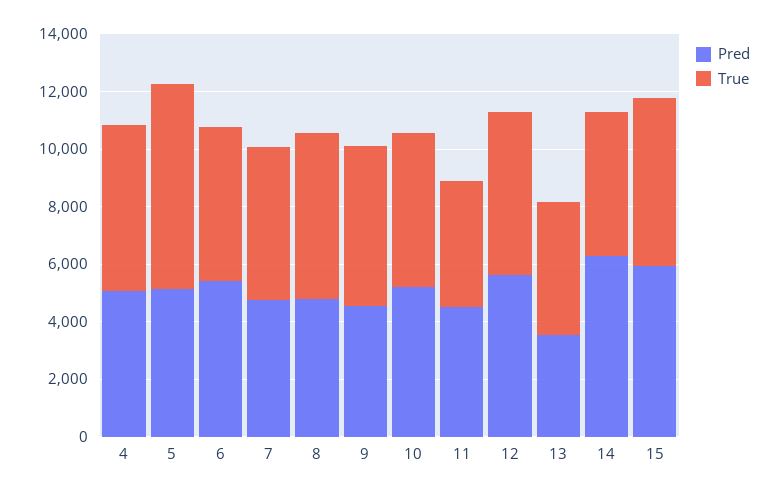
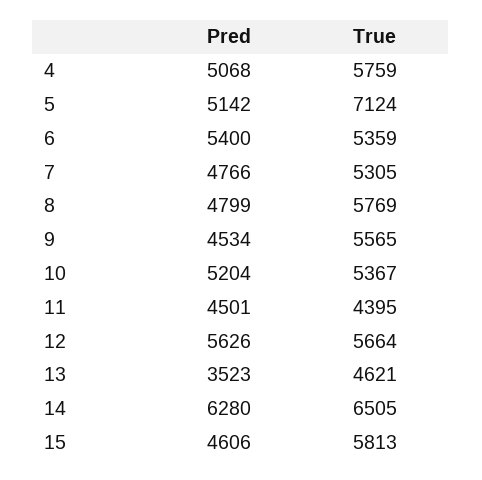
  {
    "Pred": {
      "4": 5068,
      "5": 5142,
      "6": 5400,
      "7": 4766,
      "8": 4799,
      "9": 4534,
      "10": 5204,
      "11": 4501,
      "12": 5626,
      "13": 3523,
      "14": 6280,
-     "15": 6000
+     "15": 4606
    },
    "True": {
      "4": 5759,
      "5": 7124,
      "6": 5359,
      "7": 5305,
      "8": 5769,
      "9": 5565,
      "10": 5367,
      "11": 4395,
      "12": 5664,
      "13": 4621,
-     "14": 5000,
+     "14": 6505,
      "15": 5813
    }
  }

